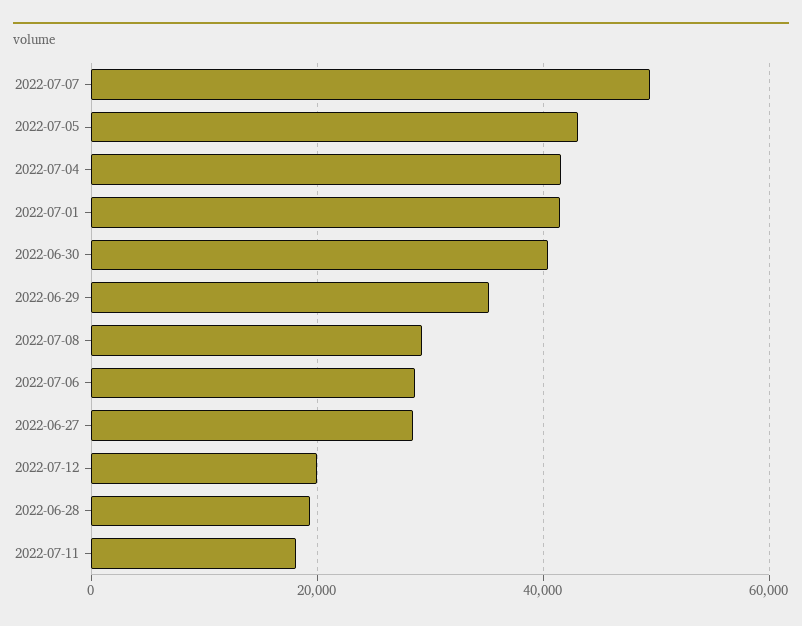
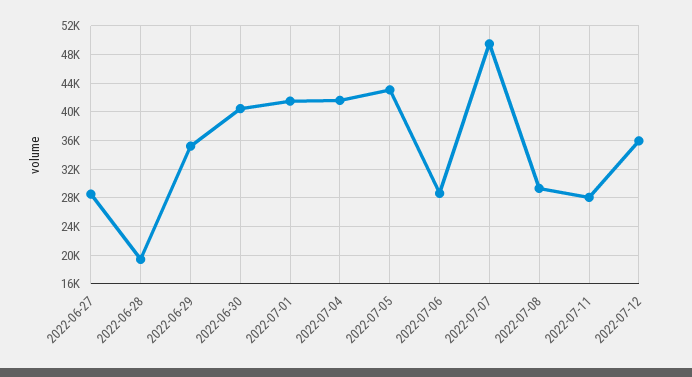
  {
    "2022-07-07": 49000,
    "2022-07-05": 43000,
    "2022-07-04": 42000,
    "2022-07-01": 41000,
    "2022-06-30": 40000,
    "2022-06-29": 35000,
    "2022-07-08": 29000,
    "2022-07-06": 29000,
    "2022-06-27": 29000,
-   "2022-07-12": 20000,
+   "2022-07-12": 36000,
    "2022-06-28": 19000,
-   "2022-07-11": 18000
+   "2022-07-11": 28000
  }

